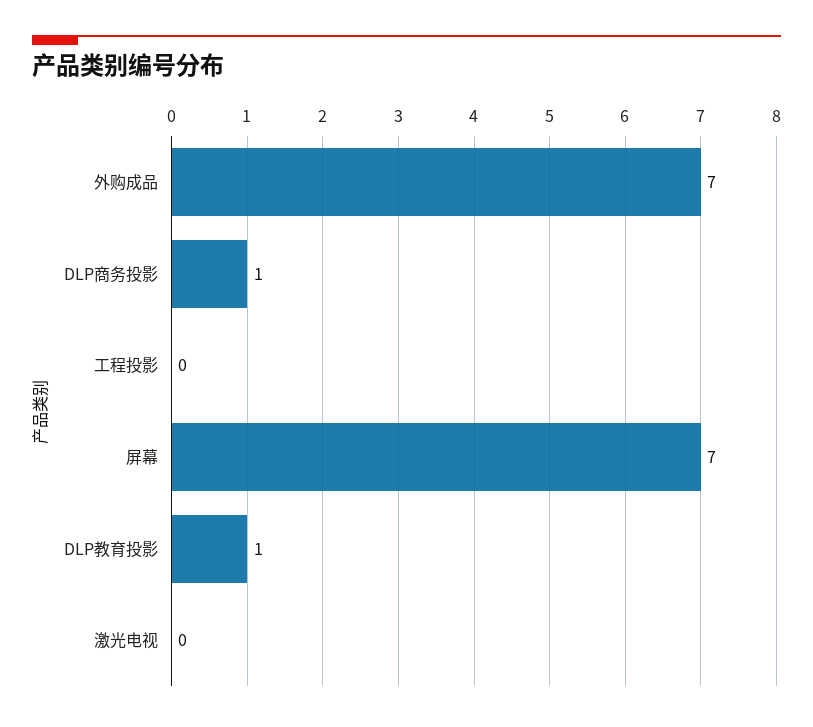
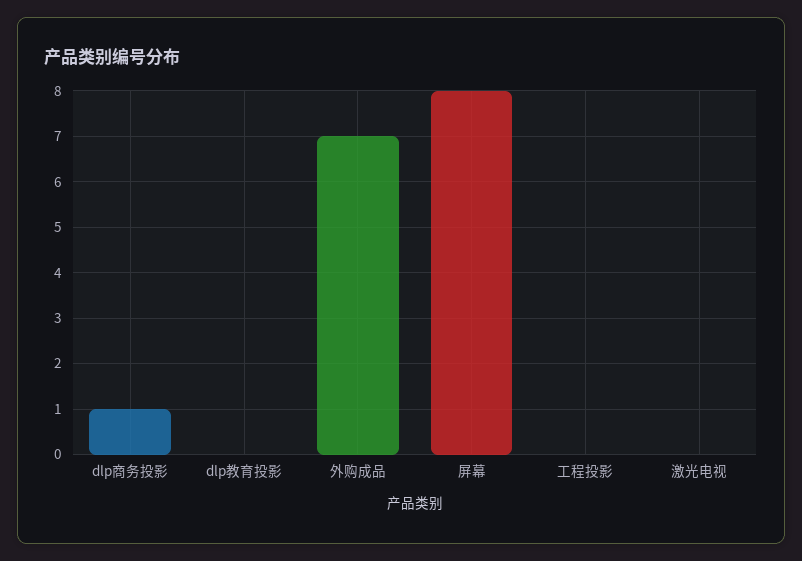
  {
    "外购成品": 7,
    "DLP商务投影": 1,
    "工程投影": 0,
-   "屏幕": 7,
+   "屏幕": 8,
-   "DLP教育投影": 1,
+   "DLP教育投影": 0,
    "激光电视": 0
  }

